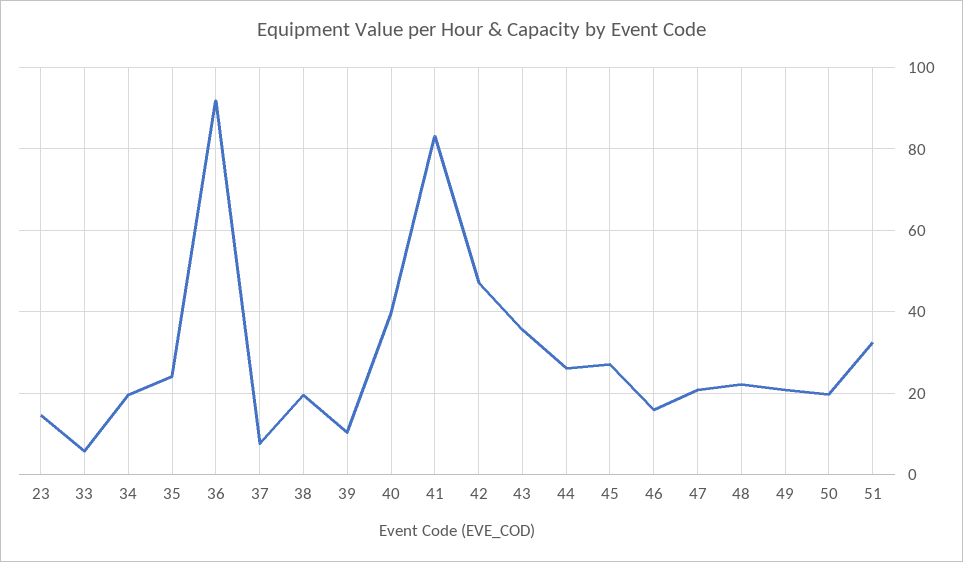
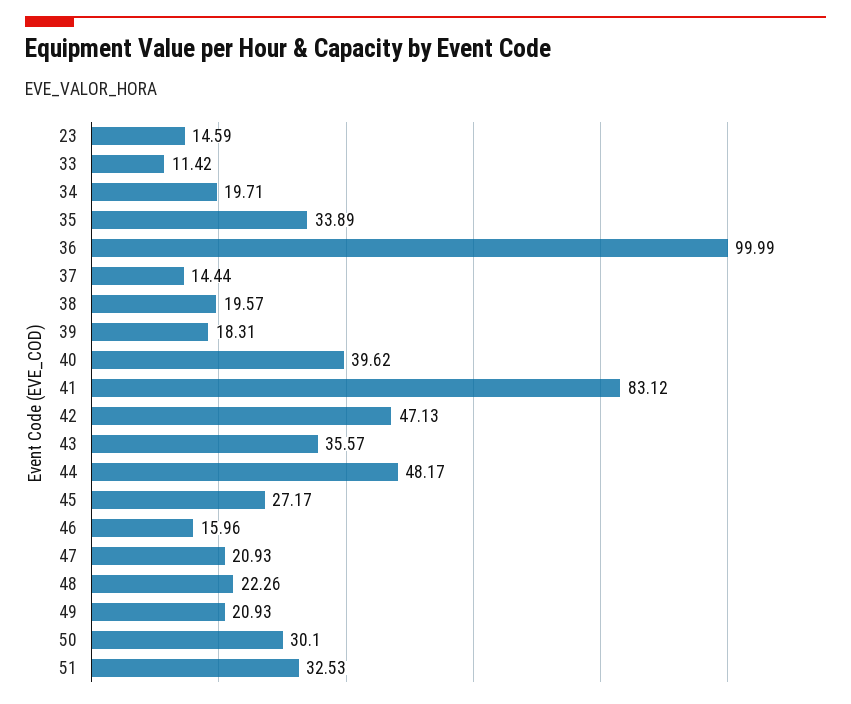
  {
    "23": 14.59,
-   "33": 6,
+   "33": 11.42,
    "34": 19.71,
-   "35": 24,
+   "35": 33.89,
-   "36": 92,
+   "36": 99.99,
-   "37": 8,
+   "37": 14.44,
    "38": 19.57,
-   "39": 10,
+   "39": 18.31,
    "40": 39.62,
    "41": 83.12,
    "42": 47.13,
    "43": 35.57,
-   "44": 26,
+   "44": 48.17,
    "45": 27.17,
    "46": 15.96,
    "47": 20.93,
    "48": 22.26,
    "49": 20.93,
-   "50": 20,
+   "50": 30.1,
    "51": 32.53
  }

